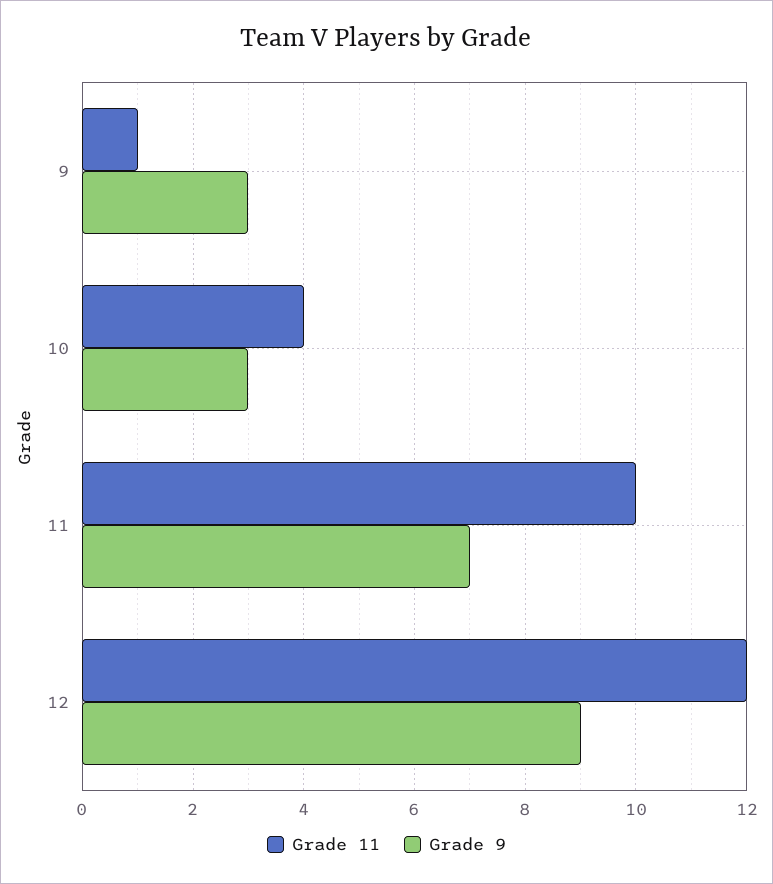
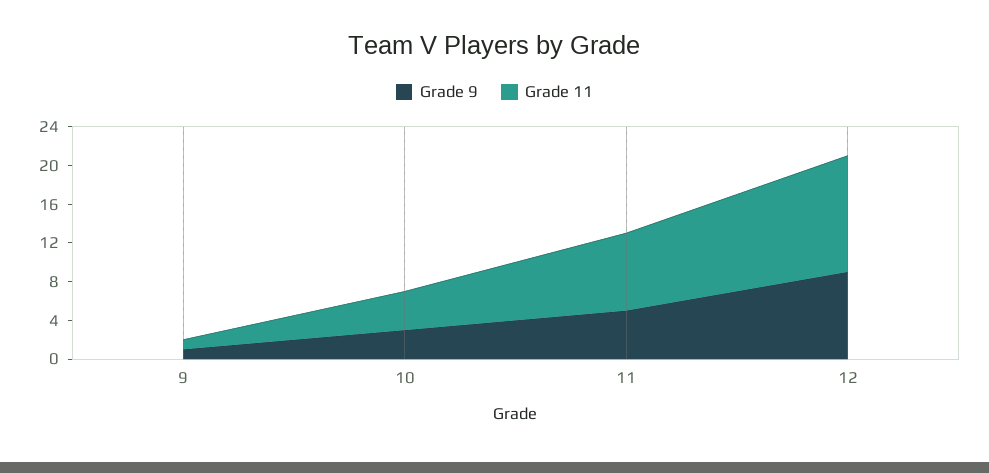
  {
    "Grade 11": {
      "9": 1,
      "10": 4,
-     "11": 10,
+     "11": 8,
      "12": 12
    },
    "Grade 9": {
-     "9": 3,
+     "9": 1,
      "10": 3,
-     "11": 7,
+     "11": 5,
      "12": 9
    }
  }

